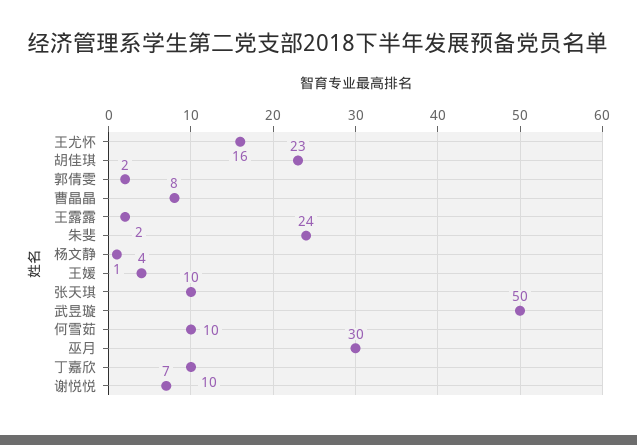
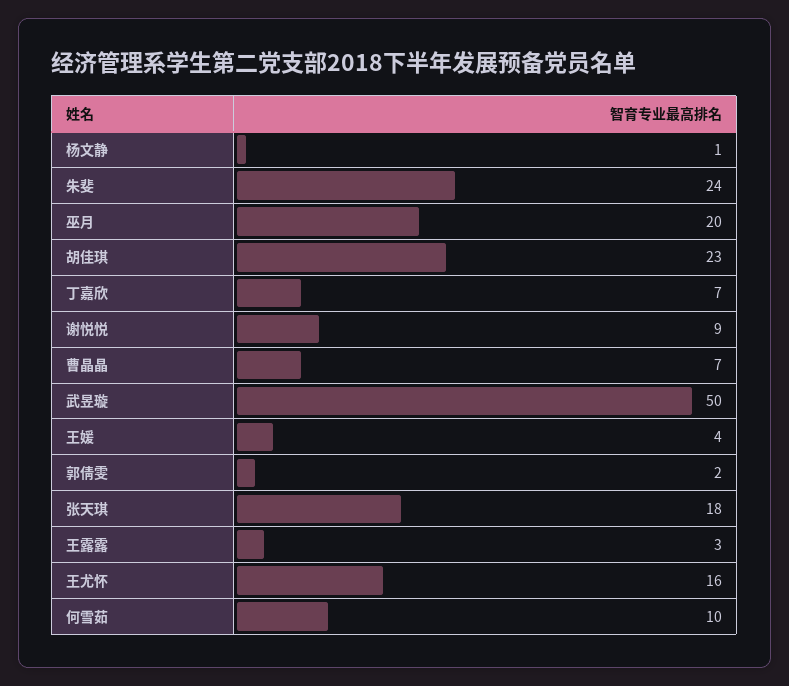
  {
    "王尤怀": 16,
    "胡佳琪": 23,
    "郭倩雯": 2,
-   "曹晶晶": 8,
+   "曹晶晶": 7,
-   "王露露": 2,
+   "王露露": 3,
    "朱斐": 24,
    "杨文静": 1,
    "王媛": 4,
-   "张天琪": 10,
+   "张天琪": 18,
    "武昱璇": 50,
    "何雪茹": 10,
-   "巫月": 30,
+   "巫月": 20,
-   "丁嘉欣": 10,
+   "丁嘉欣": 7,
-   "谢悦悦": 7
+   "谢悦悦": 9
  }

